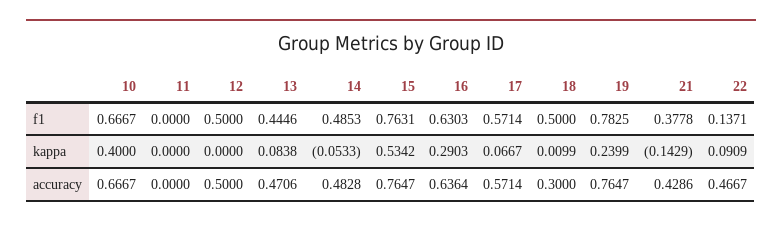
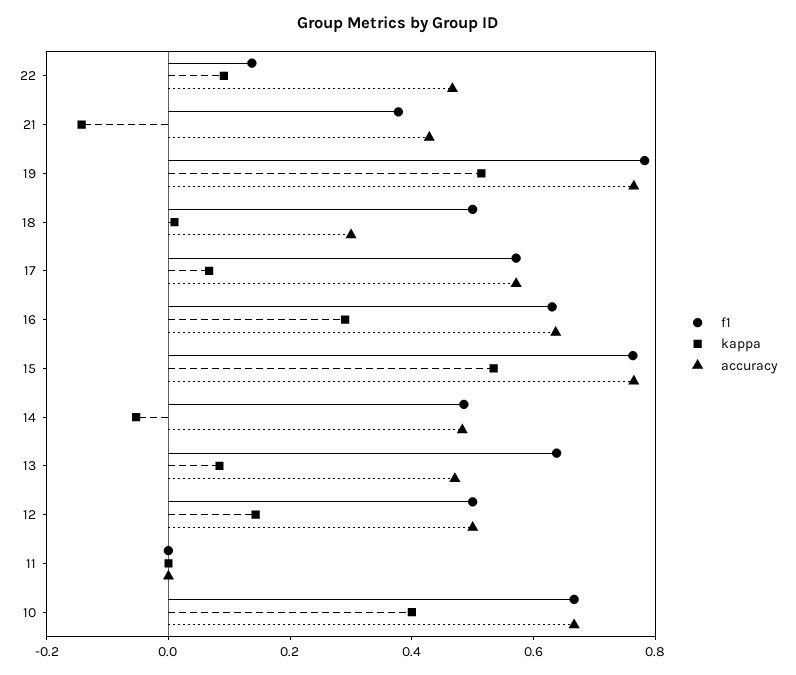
  {
    "f1": {
      "10": 0.6667,
      "11": 0,
      "12": 0.5,
-     "13": 0.4446,
+     "13": 0.65,
      "14": 0.4853,
      "15": 0.7631,
      "16": 0.6303,
      "17": 0.5714,
      "18": 0.5,
      "19": 0.7825,
      "21": 0.3778,
      "22": 0.1371
    },
    "kappa": {
      "10": 0.4,
      "11": 0,
-     "12": 0,
+     "12": 0.15,
      "13": 0.0838,
      "14": -0.0533,
      "15": 0.5342,
      "16": 0.2903,
      "17": 0.0667,
      "18": 0.0099,
-     "19": 0.2399,
+     "19": 0.5,
      "21": -0.1429,
      "22": 0.0909
    },
    "accuracy": {
      "10": 0.6667,
      "11": 0,
      "12": 0.5,
      "13": 0.4706,
      "14": 0.4828,
      "15": 0.7647,
      "16": 0.6364,
      "17": 0.5714,
      "18": 0.3,
      "19": 0.7647,
      "21": 0.4286,
      "22": 0.4667
    }
  }

